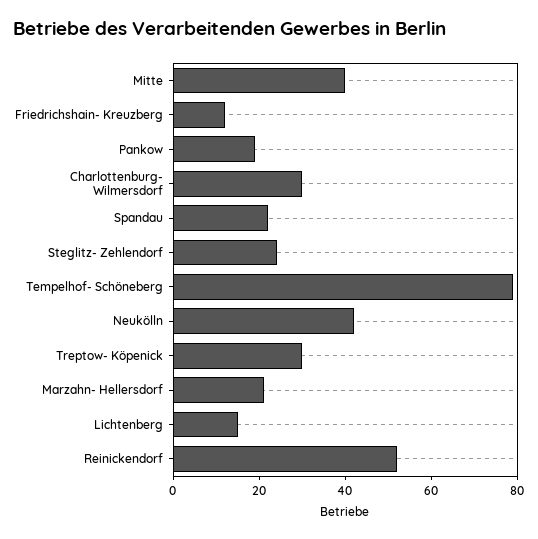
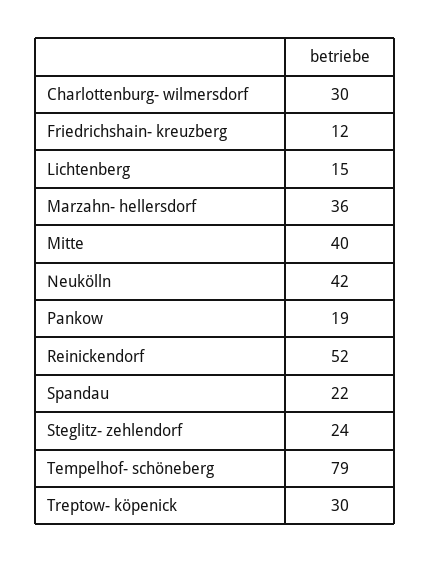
  {
    "Mitte": 40,
    "Friedrichshain- Kreuzberg": 12,
    "Pankow": 19,
    "Charlottenburg- Wilmersdorf": 30,
    "Spandau": 22,
    "Steglitz- Zehlendorf": 24,
    "Tempelhof- Schöneberg": 79,
    "Neukölln": 42,
    "Treptow- Köpenick": 30,
-   "Marzahn- Hellersdorf": 20,
+   "Marzahn- Hellersdorf": 36,
    "Lichtenberg": 15,
    "Reinickendorf": 52
  }

